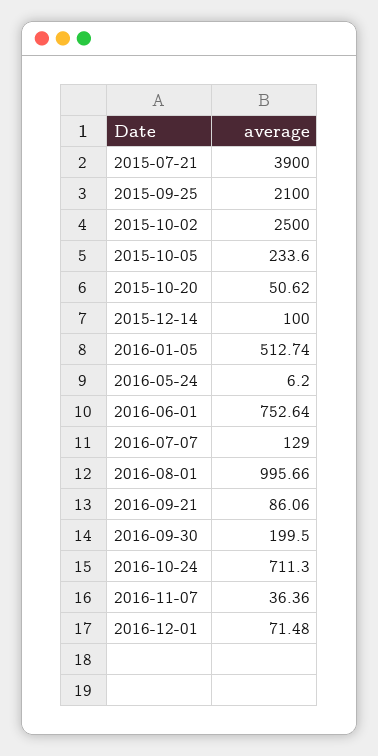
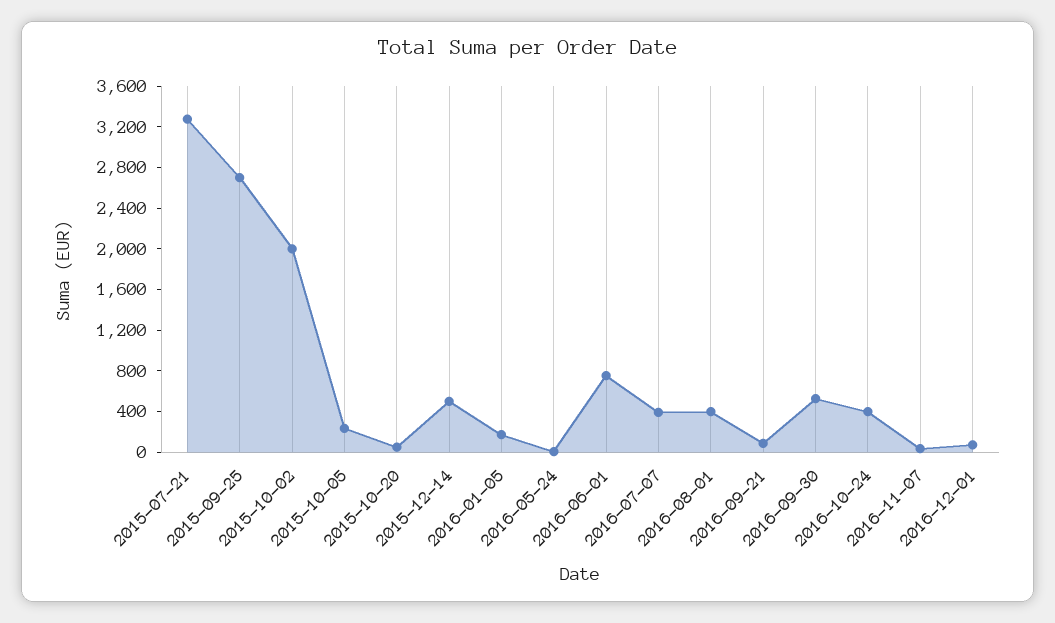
  {
-   "2015-07-21": 3900,
+   "2015-07-21": 3300,
-   "2015-09-25": 2100,
+   "2015-09-25": 2700,
-   "2015-10-02": 2500,
+   "2015-10-02": 2000,
    "2015-10-05": 233.6,
    "2015-10-20": 50.62,
-   "2015-12-14": 100,
+   "2015-12-14": 500,
-   "2016-01-05": 512.74,
+   "2016-01-05": 200,
    "2016-05-24": 6.2,
    "2016-06-01": 752.64,
-   "2016-07-07": 129,
+   "2016-07-07": 400,
-   "2016-08-01": 995.66,
+   "2016-08-01": 400,
    "2016-09-21": 86.06,
-   "2016-09-30": 199.5,
+   "2016-09-30": 500,
-   "2016-10-24": 711.3,
+   "2016-10-24": 400,
    "2016-11-07": 36.36,
    "2016-12-01": 71.48
  }

